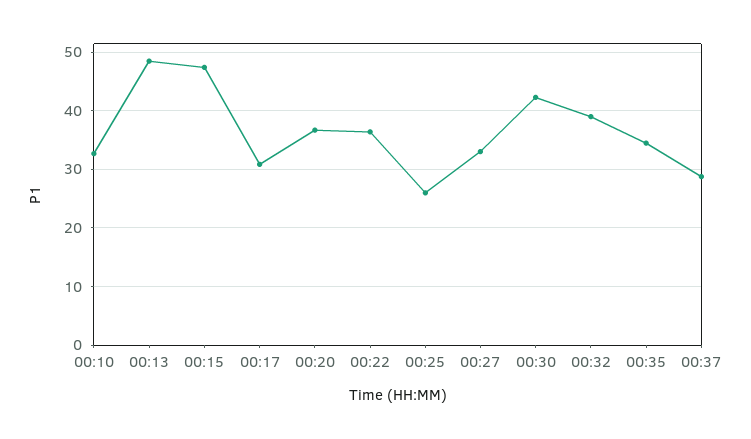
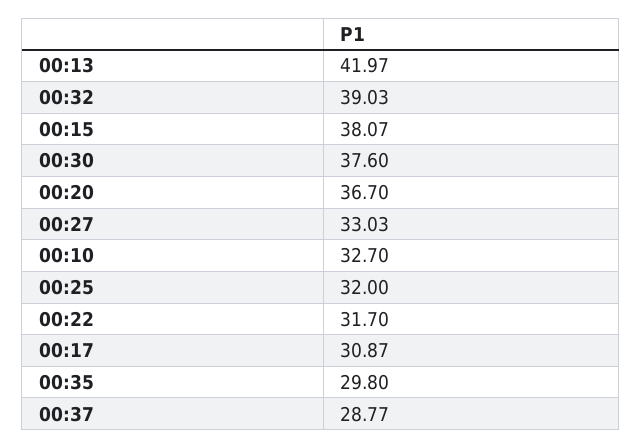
  {
    "00:10": 32.7,
-   "00:13": 48,
+   "00:13": 41.97,
-   "00:15": 48,
+   "00:15": 38.07,
    "00:17": 30.87,
    "00:20": 36.7,
-   "00:22": 36,
+   "00:22": 31.7,
-   "00:25": 26,
+   "00:25": 32,
    "00:27": 33.03,
-   "00:30": 42,
+   "00:30": 37.6,
    "00:32": 39.03,
-   "00:35": 34,
+   "00:35": 29.8,
    "00:37": 28.77
  }

